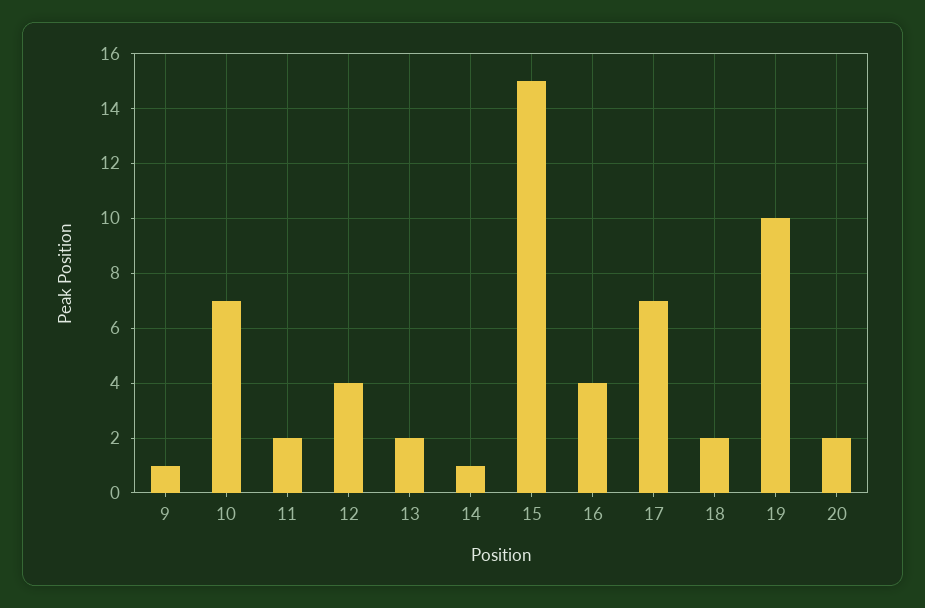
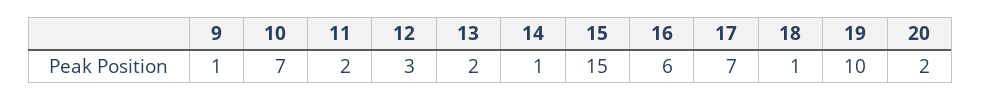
  {
    "9": 1,
    "10": 7,
    "11": 2,
-   "12": 4,
+   "12": 3,
    "13": 2,
    "14": 1,
    "15": 15,
-   "16": 4,
+   "16": 6,
    "17": 7,
-   "18": 2,
+   "18": 1,
    "19": 10,
    "20": 2
  }

